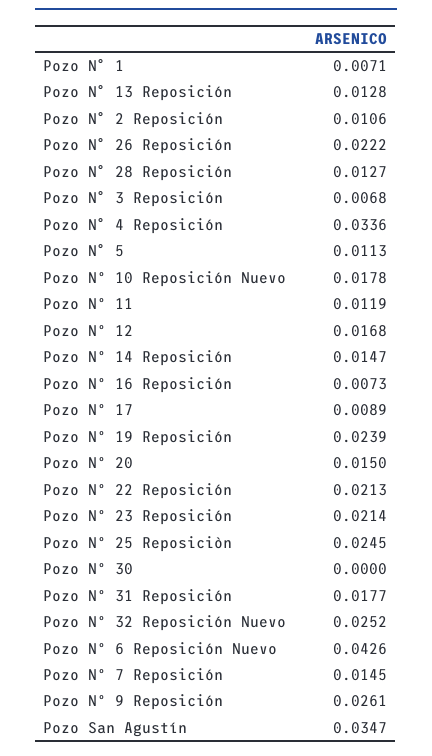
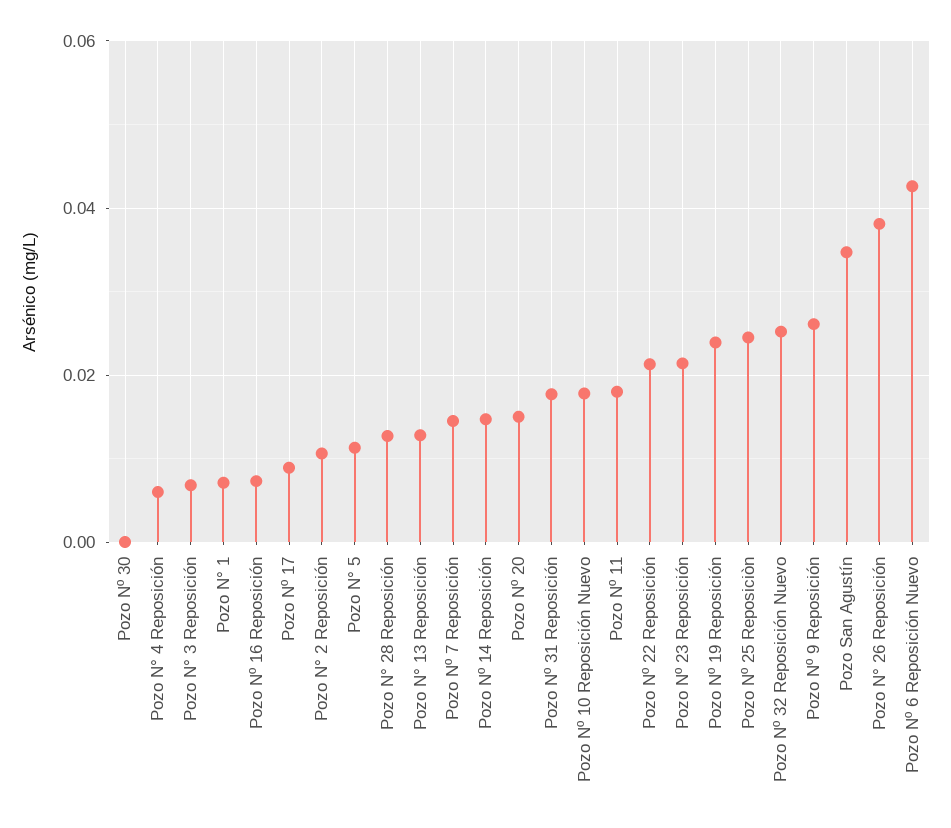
  {
    "Pozo N° 1": 0.0071,
    "Pozo N° 13 Reposición": 0.0128,
    "Pozo N° 2 Reposición": 0.0106,
-   "Pozo N° 26 Reposición": 0.0222,
+   "Pozo N° 26 Reposición": 0.038,
    "Pozo N° 28 Reposición": 0.0127,
    "Pozo N° 3 Reposición": 0.0068,
-   "Pozo N° 4 Reposición": 0.0336,
+   "Pozo N° 4 Reposición": 0.006,
    "Pozo N° 5": 0.0113,
    "Pozo Nº 10 Reposición Nuevo": 0.0178,
-   "Pozo Nº 11": 0.0119,
+   "Pozo Nº 11": 0.018,
-   "Pozo Nº 12": 0.0168,
    "Pozo Nº 14 Reposición": 0.0147,
    "Pozo Nº 16 Reposición": 0.0073,
    "Pozo Nº 17": 0.0089,
    "Pozo Nº 19 Reposición": 0.0239,
    "Pozo Nº 20": 0.015,
    "Pozo Nº 22 Reposición": 0.0213,
    "Pozo Nº 23 Reposición": 0.0214,
    "Pozo Nº 25 Reposiciòn": 0.0245,
    "Pozo Nº 30": 0,
    "Pozo Nº 31 Reposición": 0.0177,
    "Pozo Nº 32 Reposición Nuevo": 0.0252,
    "Pozo Nº 6 Reposición Nuevo": 0.0426,
    "Pozo Nº 7 Reposición": 0.0145,
    "Pozo Nº 9 Reposición": 0.0261,
    "Pozo San Agustín": 0.0347
  }

